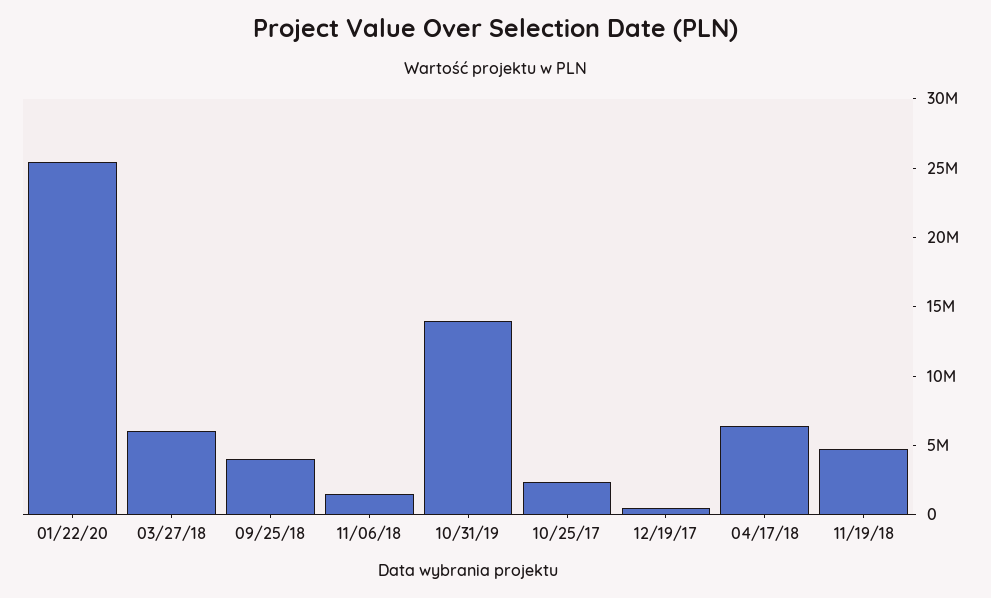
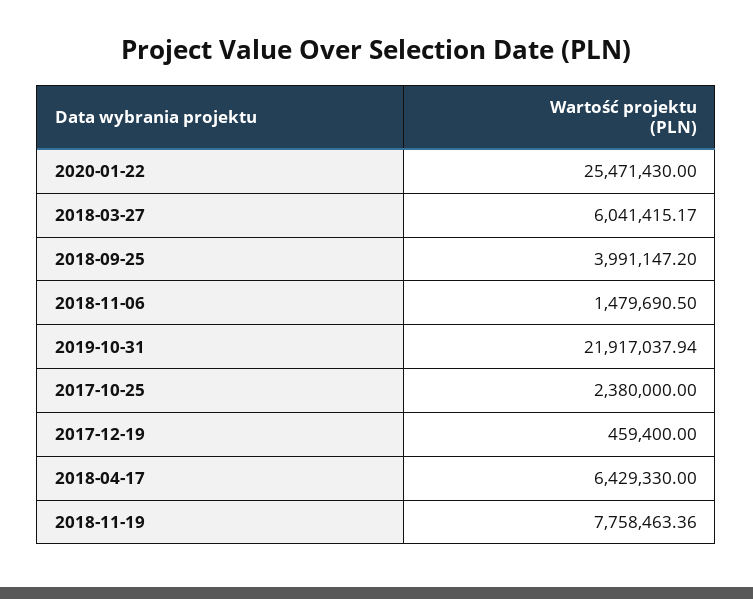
  {
    "01/22/20": 25471430,
    "03/27/18": 6041415.17,
    "09/25/18": 3991147.2,
    "11/06/18": 1479690.5,
-   "10/31/19": 14000000,
+   "10/31/19": 21917037.94,
    "10/25/17": 2380000,
    "12/19/17": 459400,
    "04/17/18": 6429330,
-   "11/19/18": 5000000
+   "11/19/18": 7758463.36
  }

